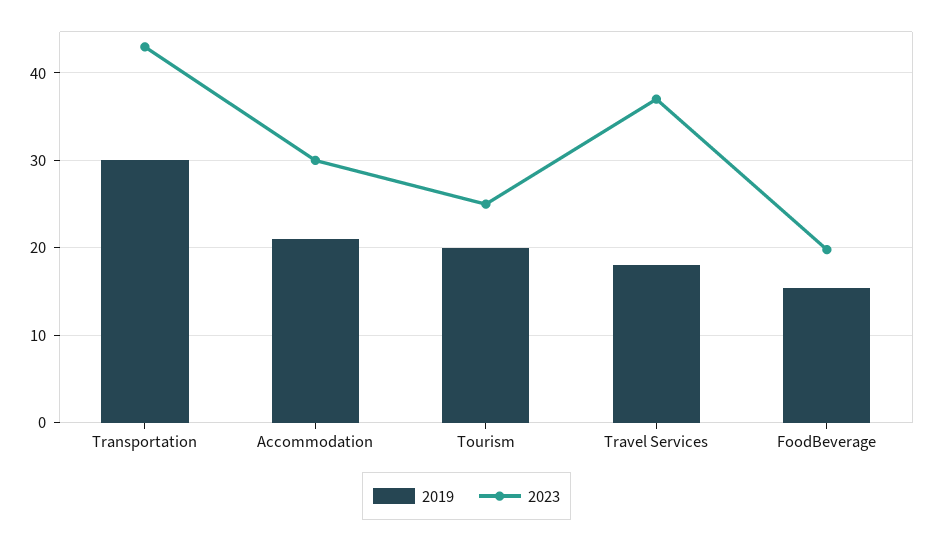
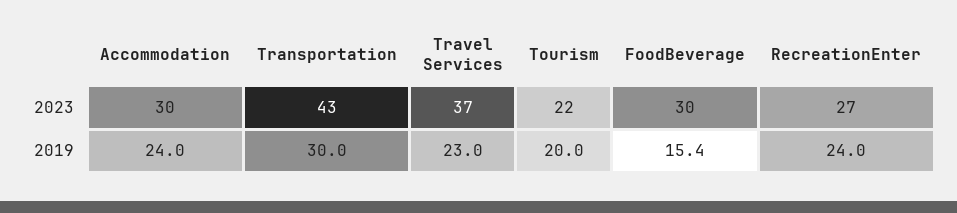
  {
    "2019": {
      "Transportation": 30,
-     "Accommodation": 21,
+     "Accommodation": 24,
      "Tourism": 20,
-     "Travel Services": 18,
+     "Travel Services": 23,
-     "FoodBeverage": 15.4
+     "FoodBeverage": 15.4,
+     "RecreationEnter": 24
    },
    "2023": {
      "Transportation": 43,
      "Accommodation": 30,
-     "Tourism": 25,
+     "Tourism": 22,
      "Travel Services": 37,
-     "FoodBeverage": 20
+     "FoodBeverage": 30,
+     "RecreationEnter": 27
    }
  }

